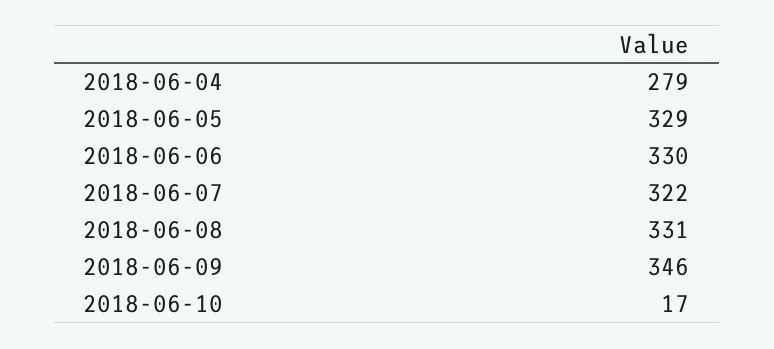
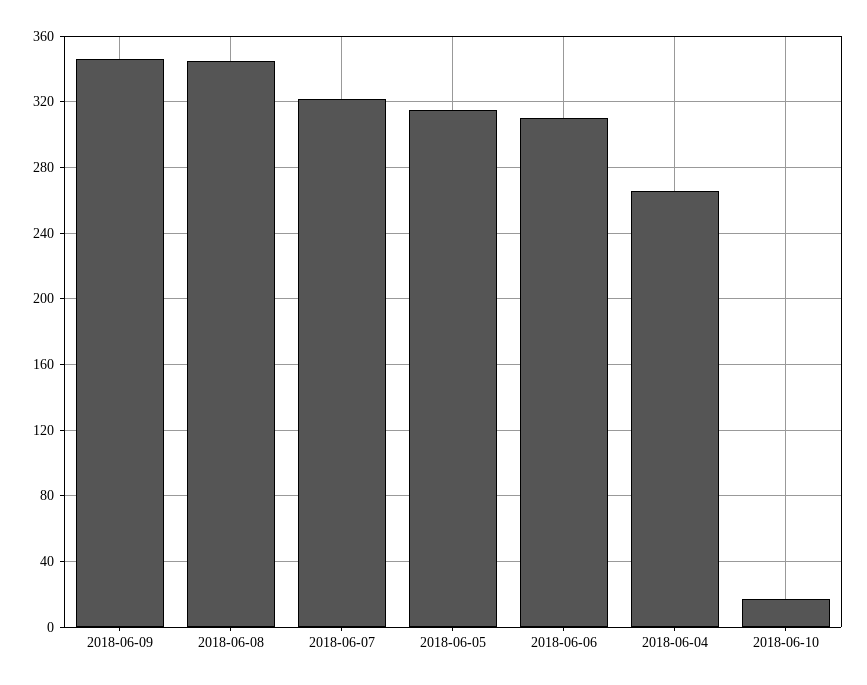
  {
-   "2018-06-04": 279,
+   "2018-06-04": 265,
-   "2018-06-05": 329,
+   "2018-06-05": 315,
-   "2018-06-06": 330,
+   "2018-06-06": 310,
    "2018-06-07": 322,
-   "2018-06-08": 331,
+   "2018-06-08": 345,
    "2018-06-09": 346,
    "2018-06-10": 17
  }

